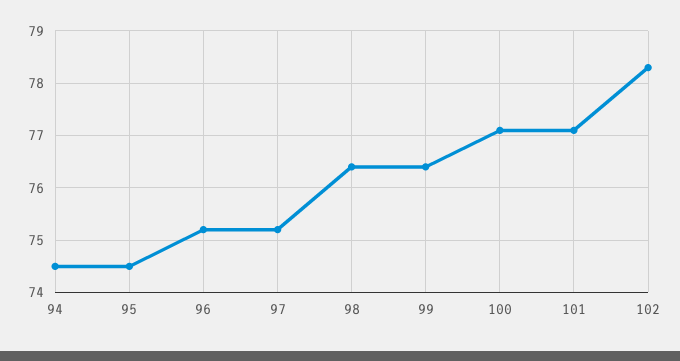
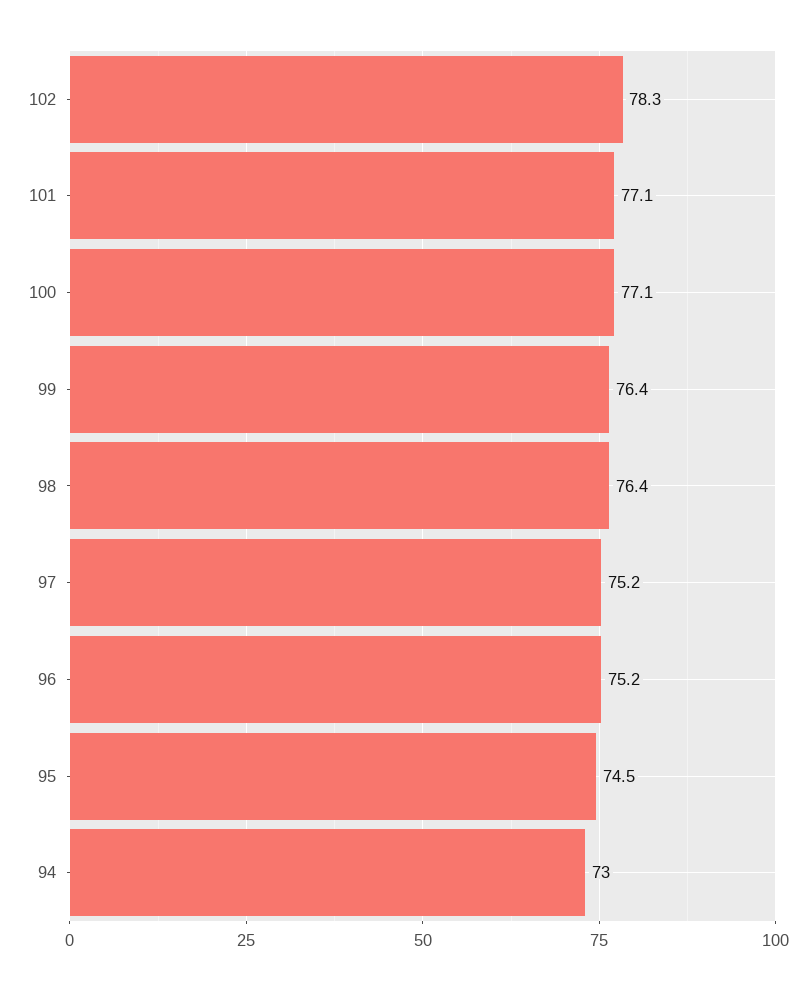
  {
-   "94": 74.5,
+   "94": 73,
    "95": 74.5,
    "96": 75.2,
    "97": 75.2,
    "98": 76.4,
    "99": 76.4,
    "100": 77.1,
    "101": 77.1,
    "102": 78.3
  }

